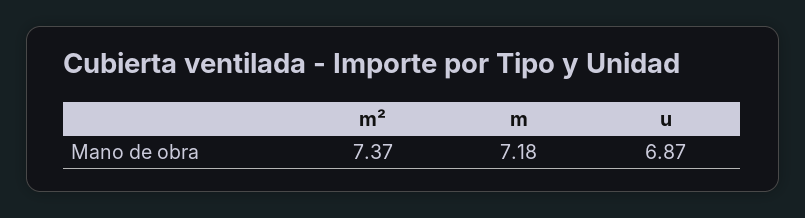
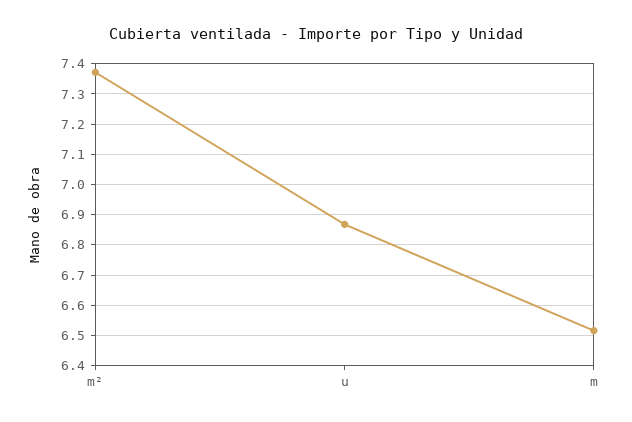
  {
    "m²": 7.37,
-   "m": 7.18,
+   "m": 6.52,
    "u": 6.87
  }

